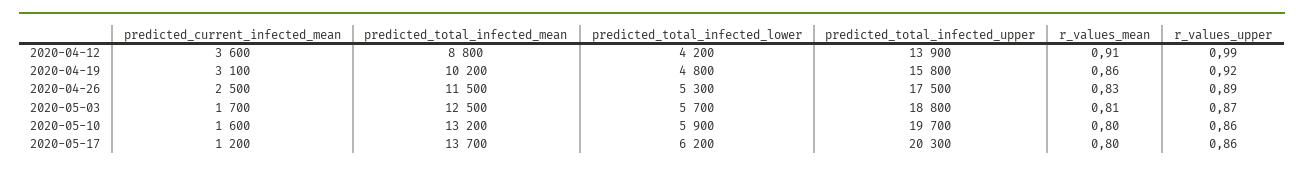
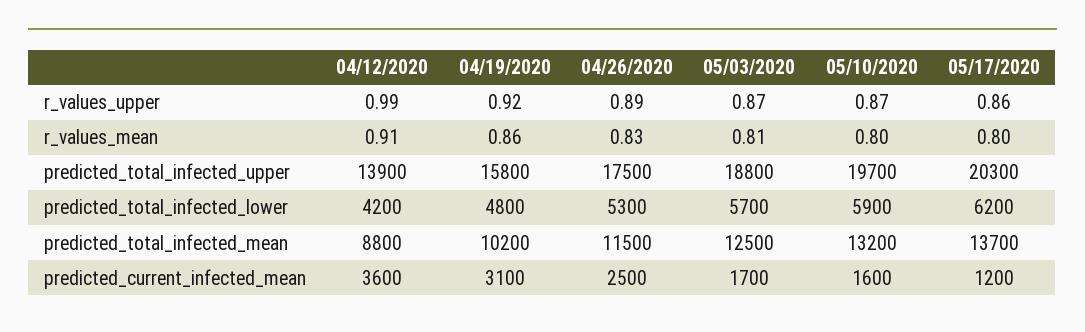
  {
    "predicted_current_infected_mean": {
      "2020-04-12": 3600,
      "2020-04-19": 3100,
      "2020-04-26": 2500,
      "2020-05-03": 1700,
      "2020-05-10": 1600,
      "2020-05-17": 1200
    },
    "predicted_total_infected_mean": {
      "2020-04-12": 8800,
      "2020-04-19": 10200,
      "2020-04-26": 11500,
      "2020-05-03": 12500,
      "2020-05-10": 13200,
      "2020-05-17": 13700
    },
    "predicted_total_infected_lower": {
      "2020-04-12": 4200,
      "2020-04-19": 4800,
      "2020-04-26": 5300,
      "2020-05-03": 5700,
      "2020-05-10": 5900,
      "2020-05-17": 6200
    },
    "predicted_total_infected_upper": {
      "2020-04-12": 13900,
      "2020-04-19": 15800,
      "2020-04-26": 17500,
      "2020-05-03": 18800,
      "2020-05-10": 19700,
      "2020-05-17": 20300
    },
    "r_values_mean": {
      "2020-04-12": 0.91,
      "2020-04-19": 0.86,
      "2020-04-26": 0.83,
      "2020-05-03": 0.81,
      "2020-05-10": 0.8,
      "2020-05-17": 0.8
    },
    "r_values_upper": {
      "2020-04-12": 0.99,
      "2020-04-19": 0.92,
      "2020-04-26": 0.89,
      "2020-05-03": 0.87,
-     "2020-05-10": 0.86,
+     "2020-05-10": 0.87,
      "2020-05-17": 0.86
    }
  }

